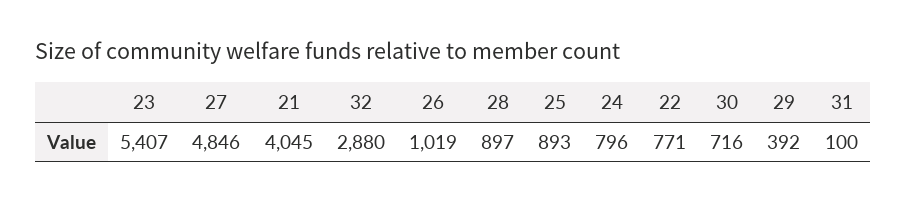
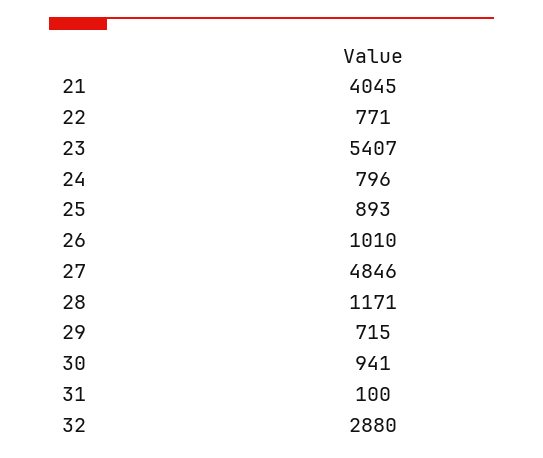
  {
    "23": 5407,
    "27": 4846,
    "21": 4045,
    "32": 2880,
-   "26": 1019,
+   "26": 1010,
-   "28": 897,
+   "28": 1171,
    "25": 893,
    "24": 796,
    "22": 771,
-   "30": 716,
+   "30": 941,
-   "29": 392,
+   "29": 715,
    "31": 100
  }

